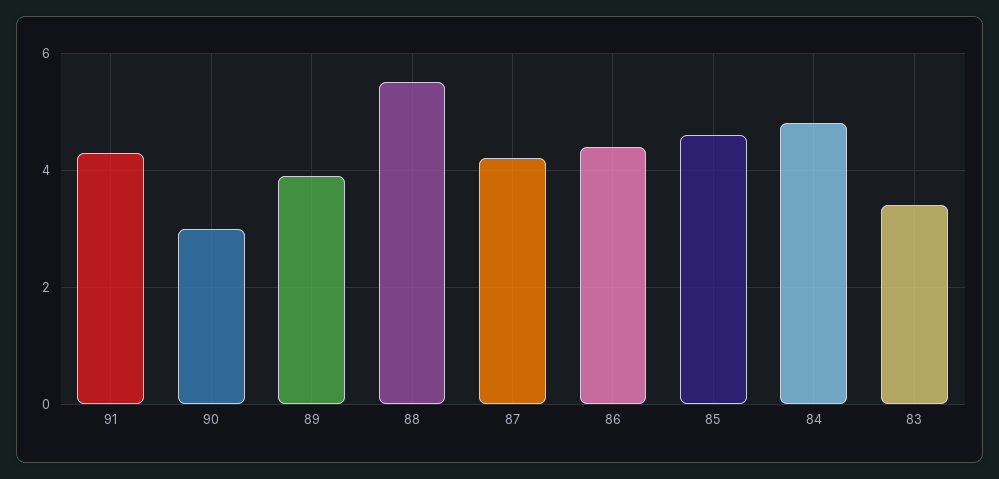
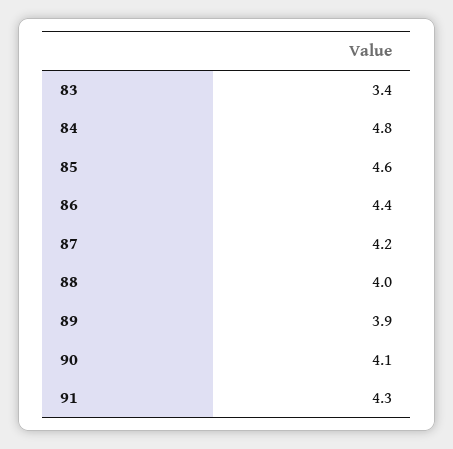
  {
    "91": 4.3,
-   "90": 3,
+   "90": 4.1,
    "89": 3.9,
-   "88": 5.5,
+   "88": 4,
    "87": 4.2,
    "86": 4.4,
    "85": 4.6,
    "84": 4.8,
    "83": 3.4
  }

